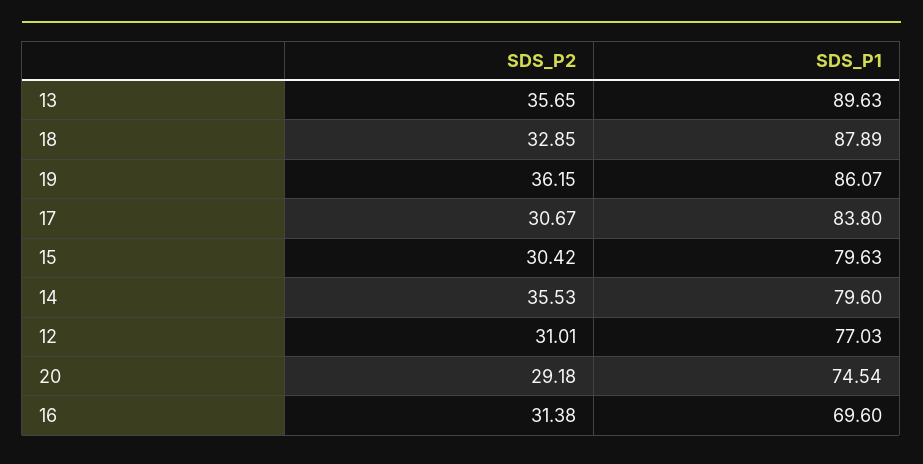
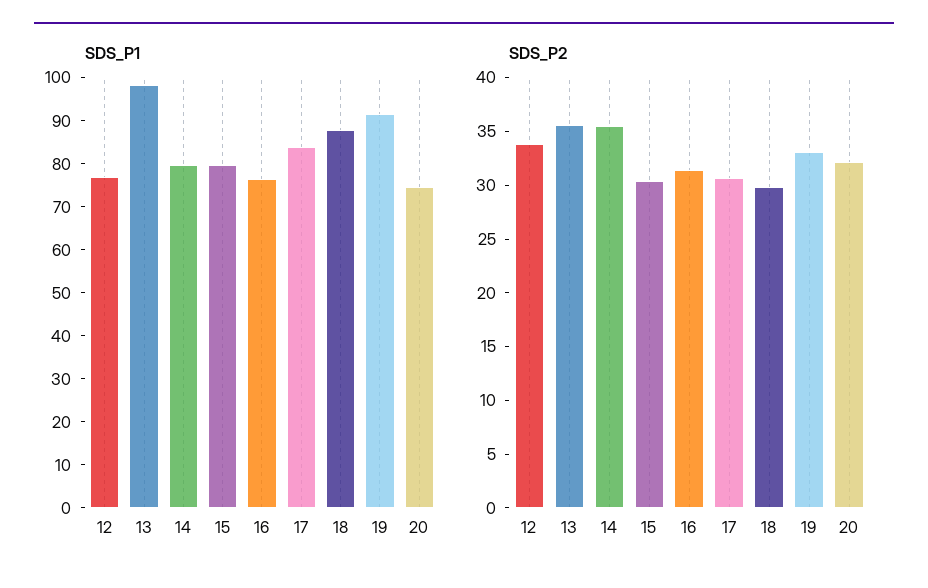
  {
    "SDS_P2": {
      "13": 35.65,
-     "18": 32.85,
+     "18": 30,
-     "19": 36.15,
+     "19": 33,
      "17": 30.67,
      "15": 30.42,
      "14": 35.53,
-     "12": 31.01,
+     "12": 34,
-     "20": 29.18,
+     "20": 32,
      "16": 31.38
    },
    "SDS_P1": {
-     "13": 89.63,
+     "13": 98,
      "18": 87.89,
-     "19": 86.07,
+     "19": 92,
      "17": 83.8,
      "15": 79.63,
      "14": 79.6,
      "12": 77.03,
      "20": 74.54,
-     "16": 69.6
+     "16": 76
    }
  }

